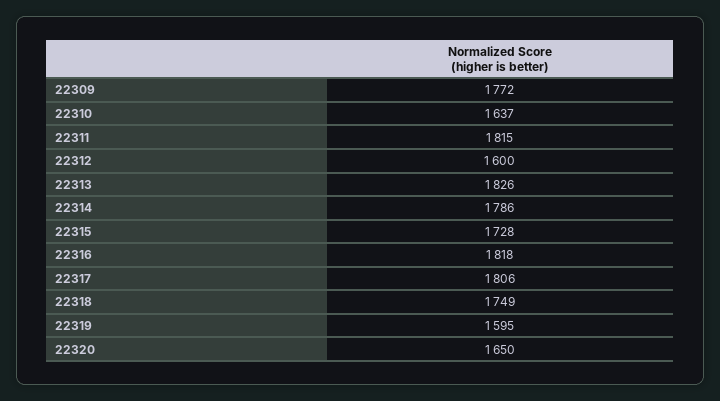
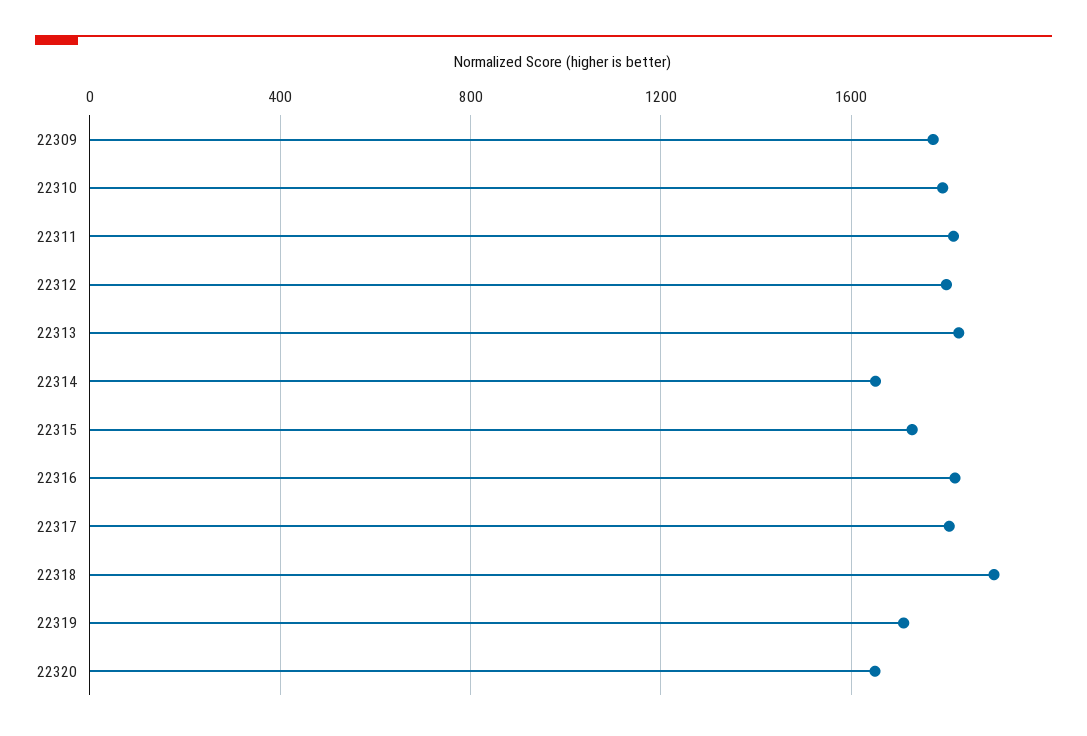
  {
    "22309": 1772,
-   "22310": 1637,
+   "22310": 1800,
    "22311": 1815,
-   "22312": 1600,
+   "22312": 1800,
    "22313": 1826,
-   "22314": 1786,
+   "22314": 1650,
    "22315": 1728,
    "22316": 1818,
    "22317": 1806,
-   "22318": 1749,
+   "22318": 1900,
-   "22319": 1595,
+   "22319": 1700,
    "22320": 1650
  }

